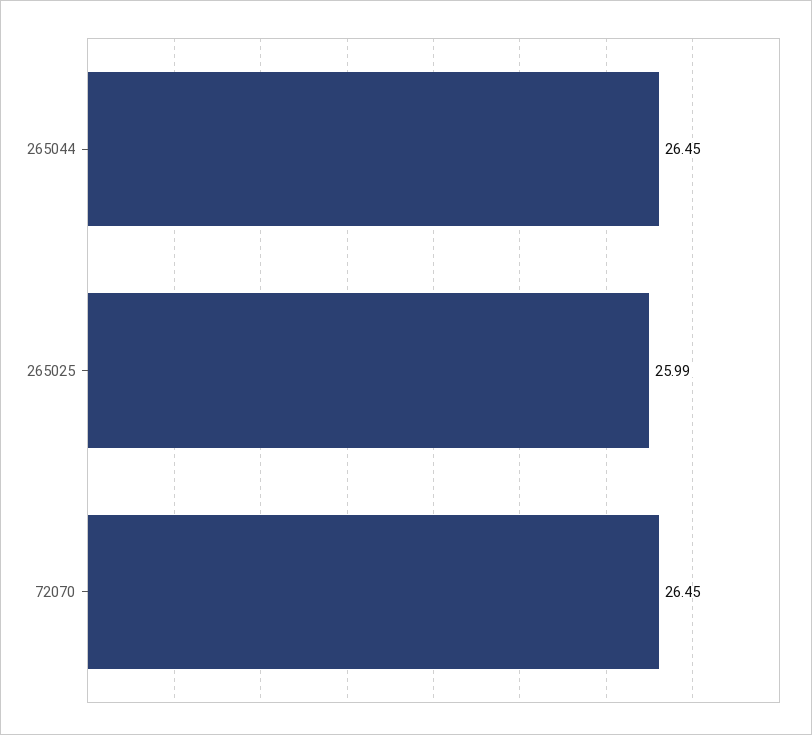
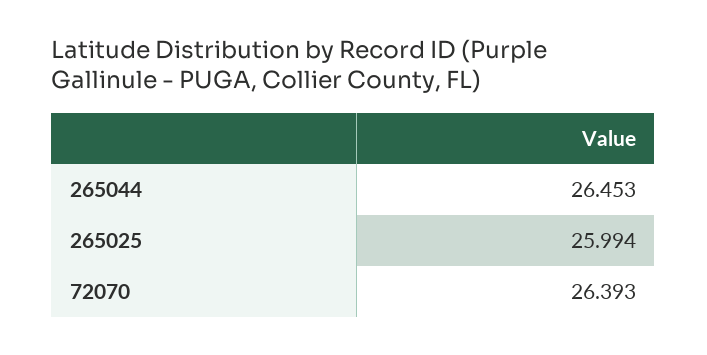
  {
    "265044": 26.453,
    "265025": 25.994,
-   "72070": 26.45
+   "72070": 26.393
  }

